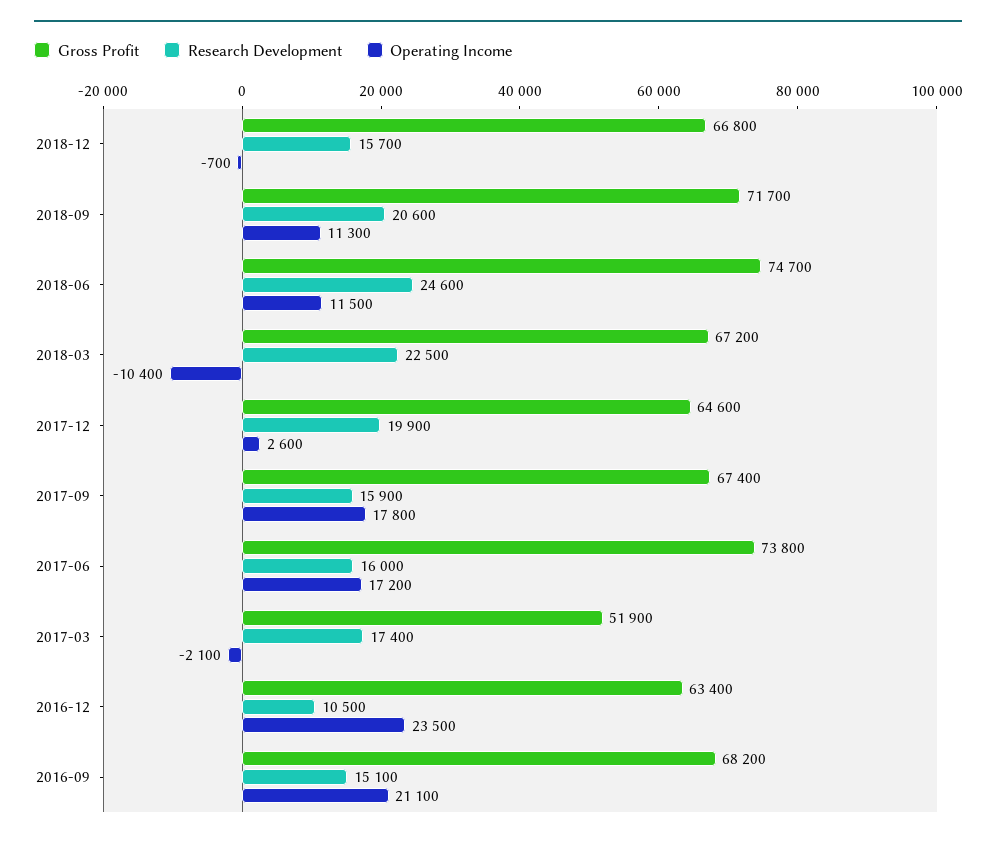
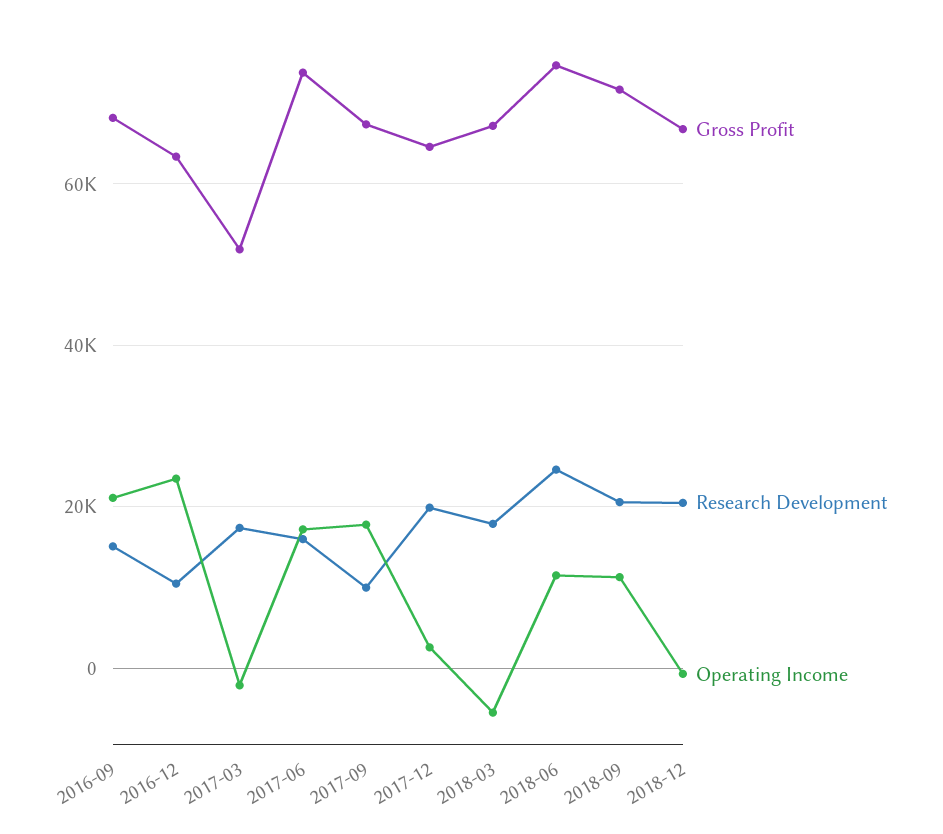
  {
    "Gross Profit": {
      "2018-12": 66800,
      "2018-09": 71700,
      "2018-06": 74700,
      "2018-03": 67200,
      "2017-12": 64600,
      "2017-09": 67400,
      "2017-06": 73800,
      "2017-03": 51900,
      "2016-12": 63400,
      "2016-09": 68200
    },
    "Research Development": {
-     "2018-12": 15700,
+     "2018-12": 20000,
      "2018-09": 20600,
      "2018-06": 24600,
-     "2018-03": 22500,
+     "2018-03": 18000,
      "2017-12": 19900,
-     "2017-09": 15900,
+     "2017-09": 10000,
      "2017-06": 16000,
      "2017-03": 17400,
      "2016-12": 10500,
      "2016-09": 15100
    },
    "Operating Income": {
      "2018-12": -700,
      "2018-09": 11300,
      "2018-06": 11500,
-     "2018-03": -10400,
+     "2018-03": -6000,
      "2017-12": 2600,
      "2017-09": 17800,
      "2017-06": 17200,
      "2017-03": -2100,
      "2016-12": 23500,
      "2016-09": 21100
    }
  }

